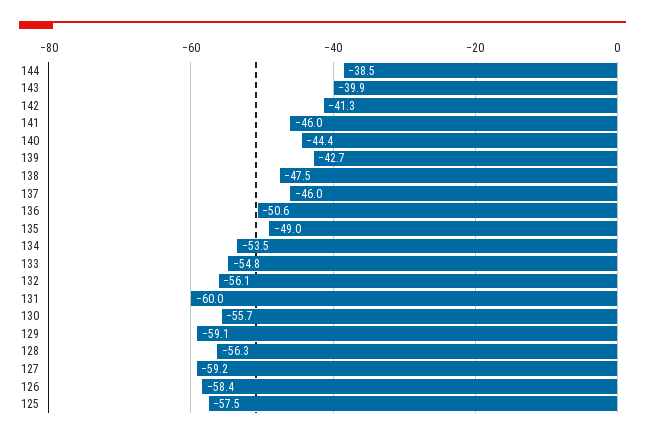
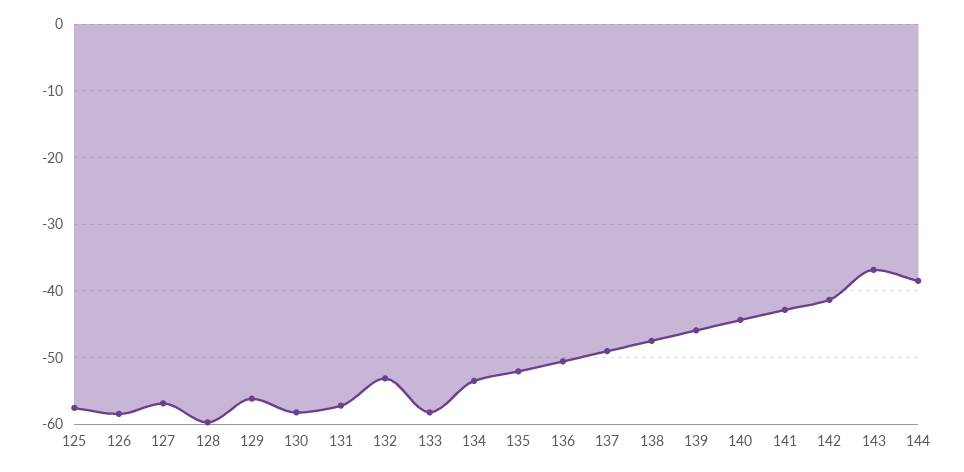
  {
    "144": -38.5,
-   "143": -39.9,
+   "143": -37,
    "142": -41.3,
-   "141": -46,
+   "141": -43,
    "140": -44.4,
-   "139": -42.7,
+   "139": -46,
    "138": -47.5,
-   "137": -46,
+   "137": -49,
    "136": -50.6,
-   "135": -49,
+   "135": -52,
    "134": -53.5,
-   "133": -54.8,
+   "133": -58,
-   "132": -56.1,
+   "132": -53,
-   "131": -60,
+   "131": -57,
-   "130": -55.7,
+   "130": -58,
-   "129": -59.1,
+   "129": -56,
-   "128": -56.3,
+   "128": -60,
-   "127": -59.2,
+   "127": -57,
    "126": -58.4,
    "125": -57.5
  }

